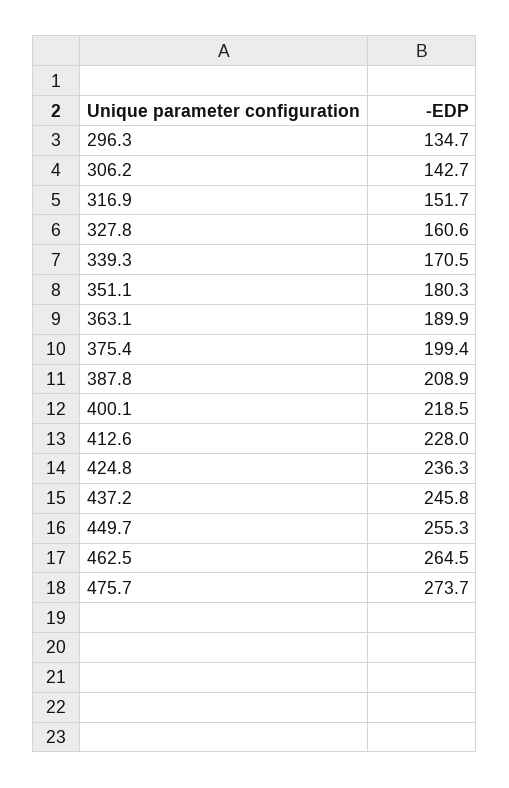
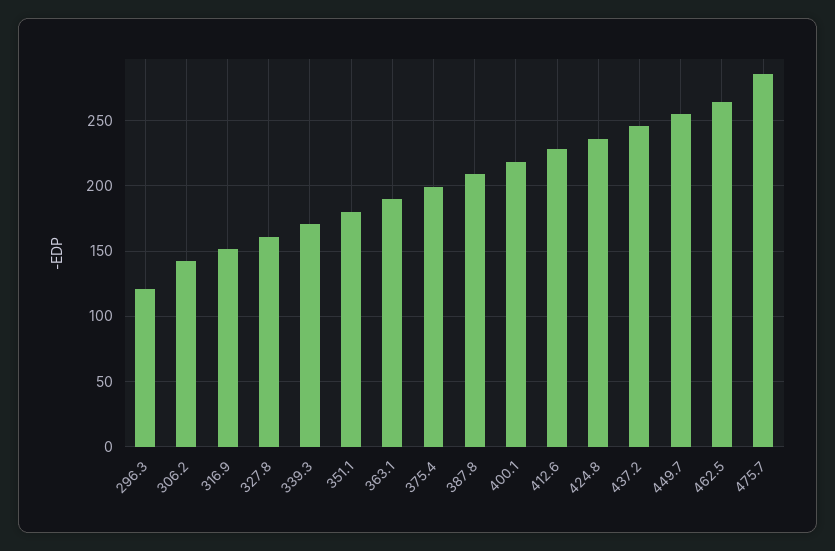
  {
-   "296.3": 134.7,
+   "296.3": 120,
    "306.2": 142.7,
    "316.9": 151.7,
    "327.8": 160.6,
    "339.3": 170.5,
    "351.1": 180.3,
    "363.1": 189.9,
    "375.4": 199.4,
    "387.8": 208.9,
    "400.1": 218.5,
    "412.6": 228,
    "424.8": 236.3,
    "437.2": 245.8,
    "449.7": 255.3,
    "462.5": 264.5,
-   "475.7": 273.7
+   "475.7": 285
  }

